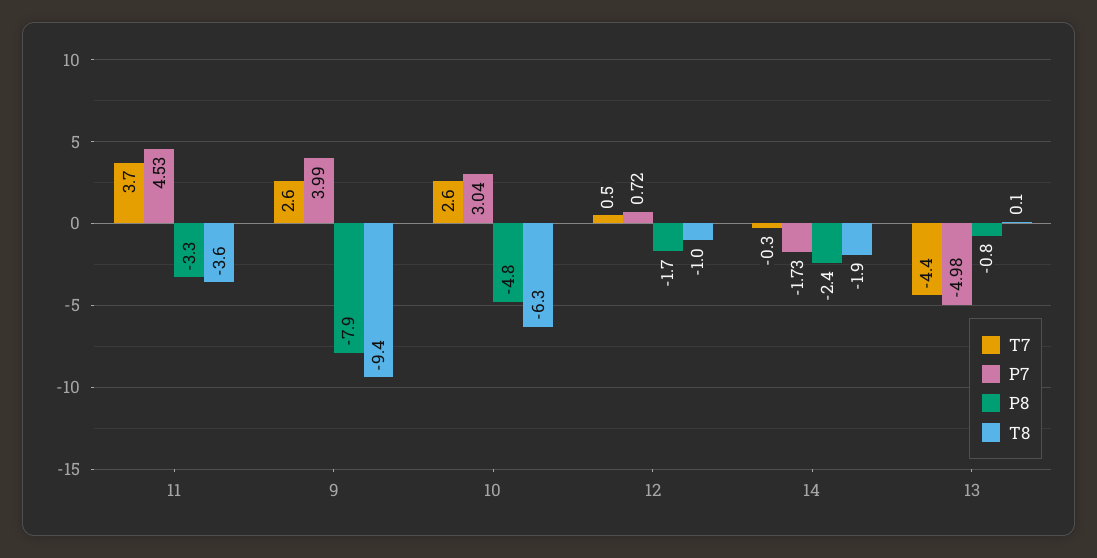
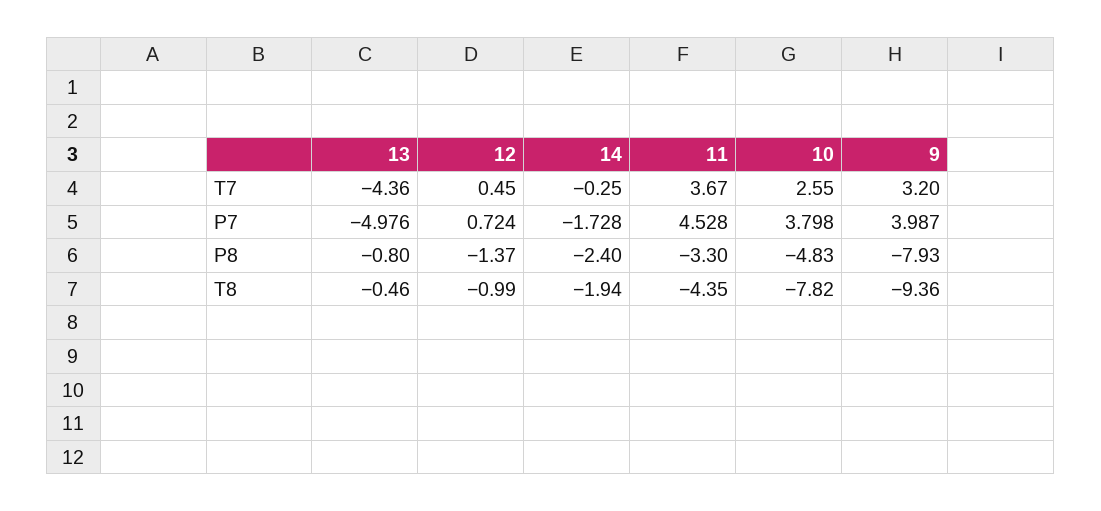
  {
    "T7": {
      "11": 3.67,
-     "9": 2.6,
+     "9": 3.2,
      "10": 2.55,
      "12": 0.45,
      "14": -0.25,
      "13": -4.36
    },
    "P7": {
      "11": 4.528,
      "9": 3.987,
-     "10": 3.04,
+     "10": 3.798,
      "12": 0.724,
      "14": -1.728,
      "13": -4.976
    },
    "P8": {
      "11": -3.3,
      "9": -7.93,
      "10": -4.83,
-     "12": -1.7,
+     "12": -1.37,
      "14": -2.4,
      "13": -0.8
    },
    "T8": {
-     "11": -3.6,
+     "11": -4.35,
      "9": -9.36,
-     "10": -6.3,
+     "10": -7.82,
      "12": -0.99,
      "14": -1.94,
-     "13": 0.1
+     "13": -0.46
    }
  }

